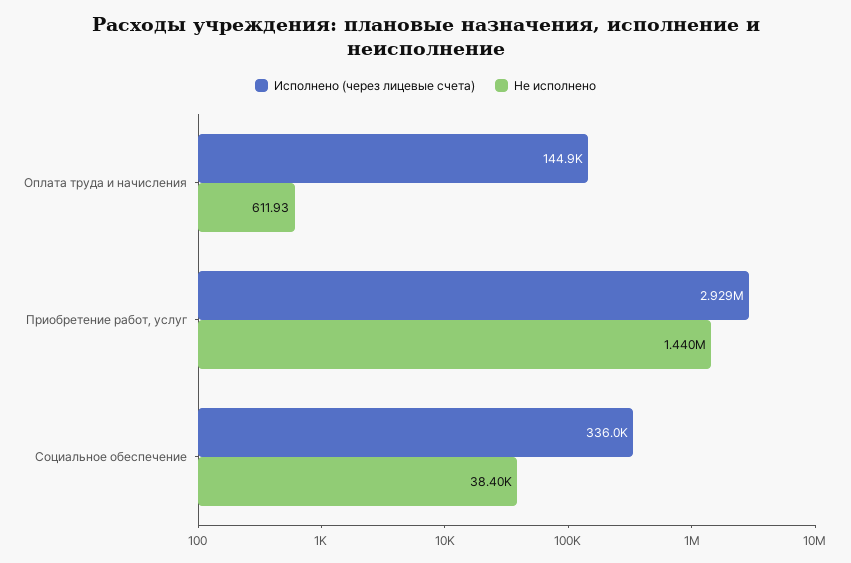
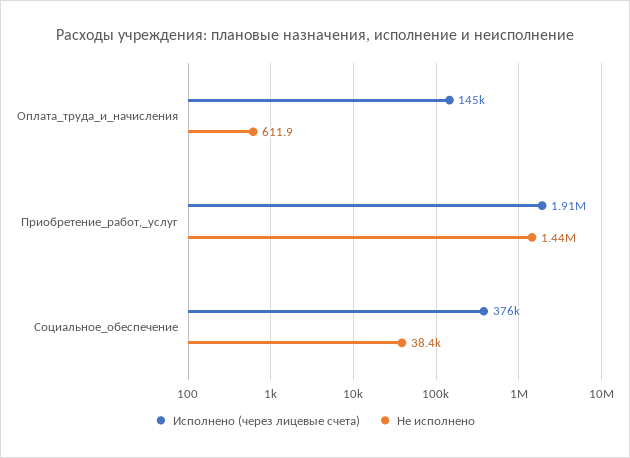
  {
    "Исполнено (через лицевые счета)": {
      "Оплата труда и начисления": 144900,
-     "Приобретение работ, услуг": 2929000,
+     "Приобретение работ, услуг": 1910000,
-     "Социальное обеспечение": 336000
+     "Социальное обеспечение": 376000
    },
    "Не исполнено": {
      "Оплата труда и начисления": 611.93,
      "Приобретение работ, услуг": 1440000,
      "Социальное обеспечение": 38400
    }
  }

